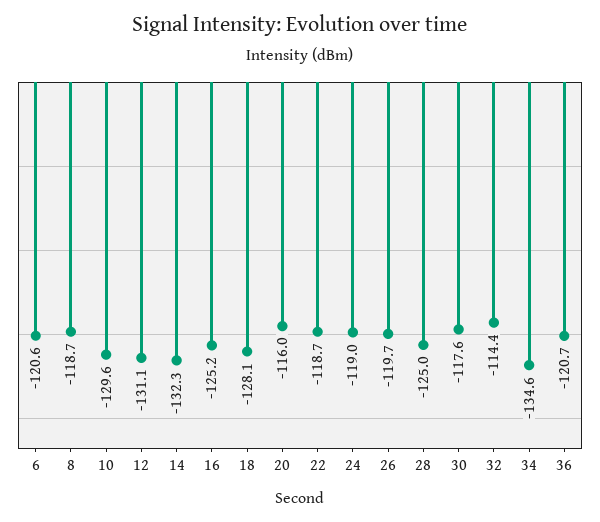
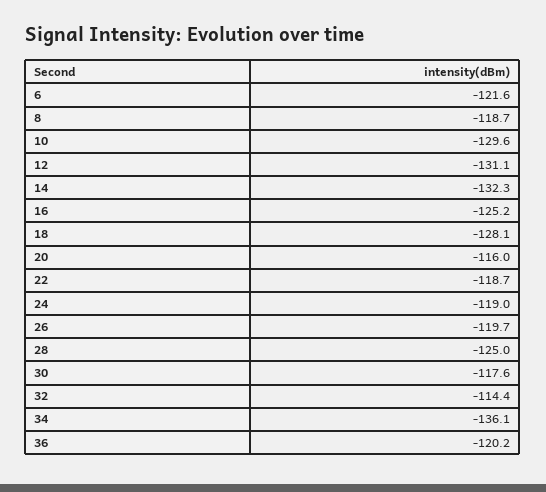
  {
-   "6": -120.6,
+   "6": -121.6,
    "8": -118.7,
    "10": -129.6,
    "12": -131.1,
    "14": -132.3,
    "16": -125.2,
    "18": -128.1,
    "20": -116,
    "22": -118.7,
    "24": -119,
    "26": -119.7,
    "28": -125,
    "30": -117.6,
    "32": -114.4,
-   "34": -134.6,
+   "34": -136.1,
-   "36": -120.7
+   "36": -120.2
  }

